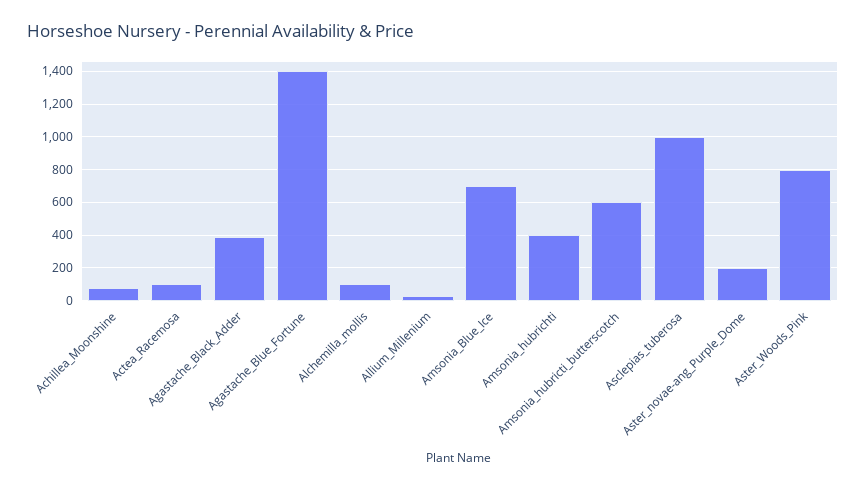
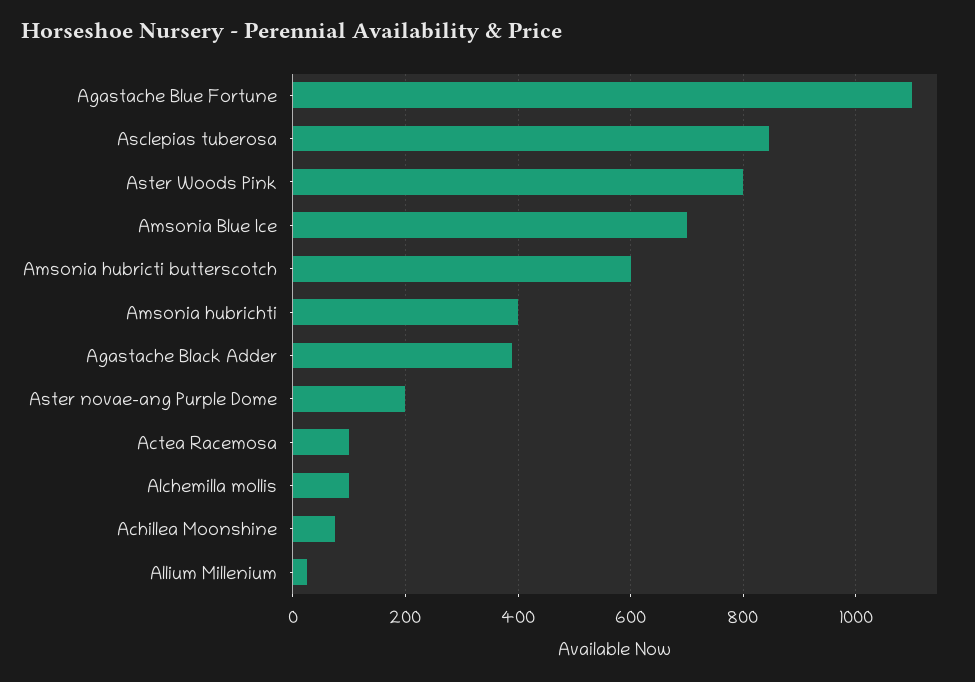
  {
    "Achillea_Moonshine": 80,
    "Actea_Racemosa": 100,
    "Agastache_Black_Adder": 400,
-   "Agastache_Blue_Fortune": 1400,
+   "Agastache_Blue_Fortune": 1100,
    "Alchemilla_mollis": 100,
    "Allium_Millenium": 20,
    "Amsonia_Blue_Ice": 700,
    "Amsonia_hubrichti": 400,
    "Amsonia_hubricti_butterscotch": 600,
-   "Asclepias_tuberosa": 1000,
+   "Asclepias_tuberosa": 840,
    "Aster_novae-ang_Purple_Dome": 200,
    "Aster_Woods_Pink": 800
  }

